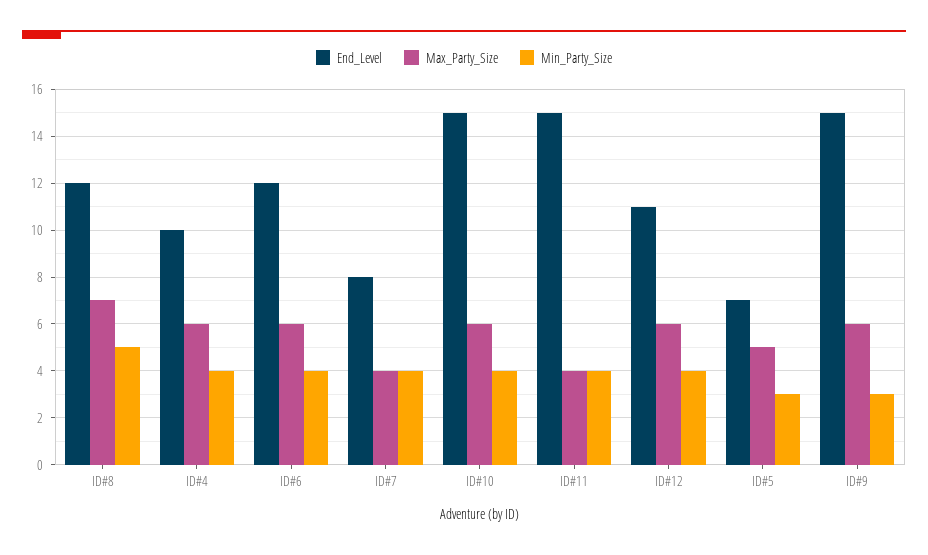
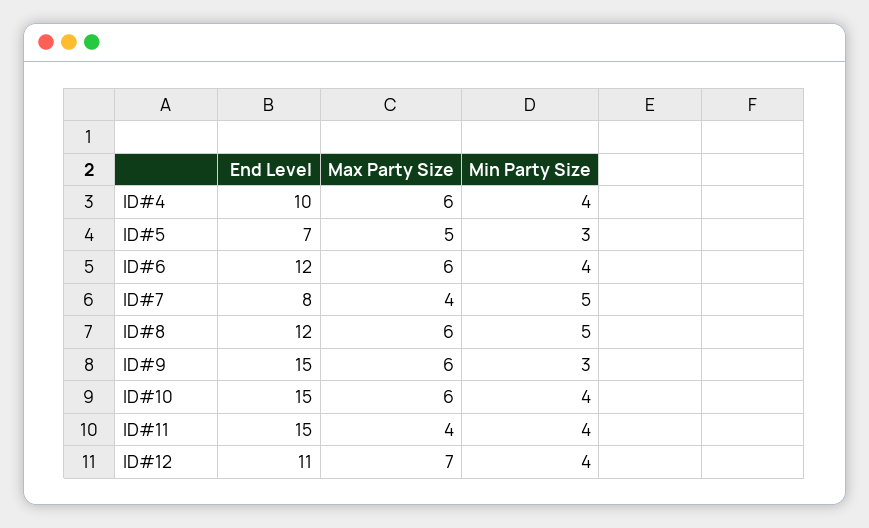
  {
    "End_Level": {
      "ID#8": 12,
      "ID#4": 10,
      "ID#6": 12,
      "ID#7": 8,
      "ID#10": 15,
      "ID#11": 15,
      "ID#12": 11,
      "ID#5": 7,
      "ID#9": 15
    },
    "Max_Party_Size": {
-     "ID#8": 7,
+     "ID#8": 6,
      "ID#4": 6,
      "ID#6": 6,
      "ID#7": 4,
      "ID#10": 6,
      "ID#11": 4,
-     "ID#12": 6,
+     "ID#12": 7,
      "ID#5": 5,
      "ID#9": 6
    },
    "Min_Party_Size": {
      "ID#8": 5,
      "ID#4": 4,
      "ID#6": 4,
-     "ID#7": 4,
+     "ID#7": 5,
      "ID#10": 4,
      "ID#11": 4,
      "ID#12": 4,
      "ID#5": 3,
      "ID#9": 3
    }
  }

